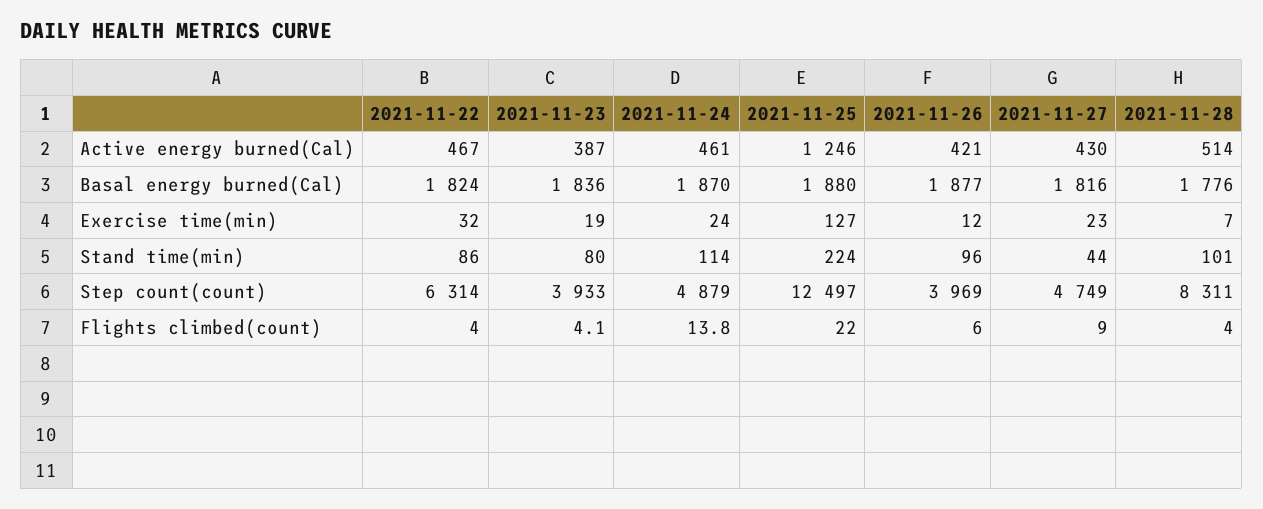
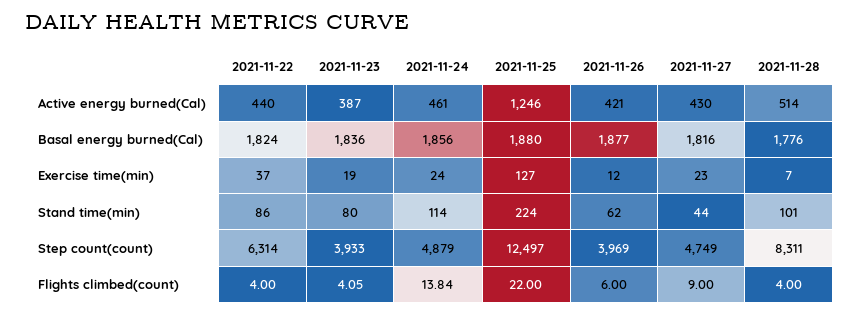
  {
    "2021-11-22": {
-     "Active energy burned(Cal)": 467,
+     "Active energy burned(Cal)": 440,
      "Basal energy burned(Cal)": 1824,
-     "Exercise time(min)": 32,
+     "Exercise time(min)": 37,
      "Stand time(min)": 86,
      "Step count(count)": 6314,
      "Flights climbed(count)": 4
    },
    "2021-11-23": {
      "Active energy burned(Cal)": 387,
      "Basal energy burned(Cal)": 1836,
      "Exercise time(min)": 19,
      "Stand time(min)": 80,
      "Step count(count)": 3933,
      "Flights climbed(count)": 4.05
    },
    "2021-11-24": {
      "Active energy burned(Cal)": 461,
-     "Basal energy burned(Cal)": 1870,
+     "Basal energy burned(Cal)": 1856,
      "Exercise time(min)": 24,
      "Stand time(min)": 114,
      "Step count(count)": 4879,
      "Flights climbed(count)": 13.84
    },
    "2021-11-25": {
      "Active energy burned(Cal)": 1246,
      "Basal energy burned(Cal)": 1880,
      "Exercise time(min)": 127,
      "Stand time(min)": 224,
      "Step count(count)": 12497,
      "Flights climbed(count)": 22
    },
    "2021-11-26": {
      "Active energy burned(Cal)": 421,
      "Basal energy burned(Cal)": 1877,
      "Exercise time(min)": 12,
-     "Stand time(min)": 96,
+     "Stand time(min)": 62,
      "Step count(count)": 3969,
      "Flights climbed(count)": 6
    },
    "2021-11-27": {
      "Active energy burned(Cal)": 430,
      "Basal energy burned(Cal)": 1816,
      "Exercise time(min)": 23,
      "Stand time(min)": 44,
      "Step count(count)": 4749,
      "Flights climbed(count)": 9
    },
    "2021-11-28": {
      "Active energy burned(Cal)": 514,
      "Basal energy burned(Cal)": 1776,
      "Exercise time(min)": 7,
      "Stand time(min)": 101,
      "Step count(count)": 8311,
      "Flights climbed(count)": 4
    }
  }

